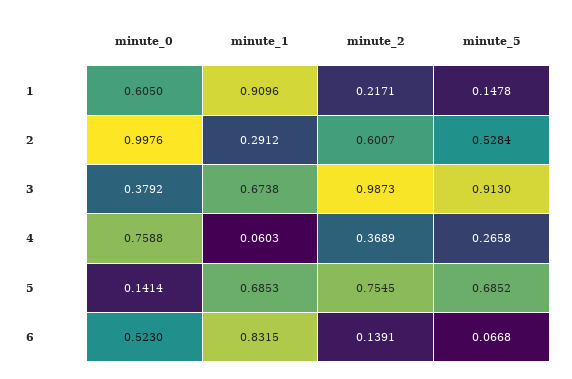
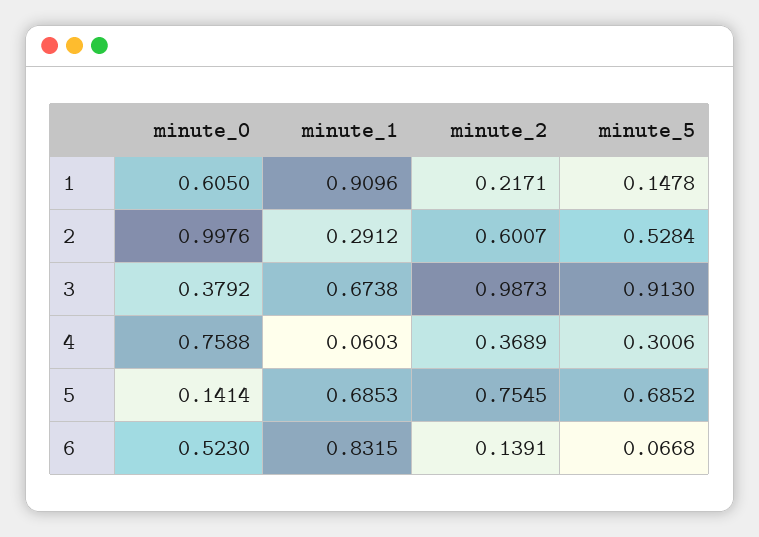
  {
    "minute_0": {
      "1": 0.605,
      "2": 0.9976,
      "3": 0.3792,
      "4": 0.7588,
      "5": 0.1414,
      "6": 0.523
    },
    "minute_1": {
      "1": 0.9096,
      "2": 0.2912,
      "3": 0.6738,
      "4": 0.0603,
      "5": 0.6853,
      "6": 0.8315
    },
    "minute_2": {
      "1": 0.2171,
      "2": 0.6007,
      "3": 0.9873,
      "4": 0.3689,
      "5": 0.7545,
      "6": 0.1391
    },
    "minute_5": {
      "1": 0.1478,
      "2": 0.5284,
      "3": 0.913,
-     "4": 0.2658,
+     "4": 0.3006,
      "5": 0.6852,
      "6": 0.0668
    }
  }

